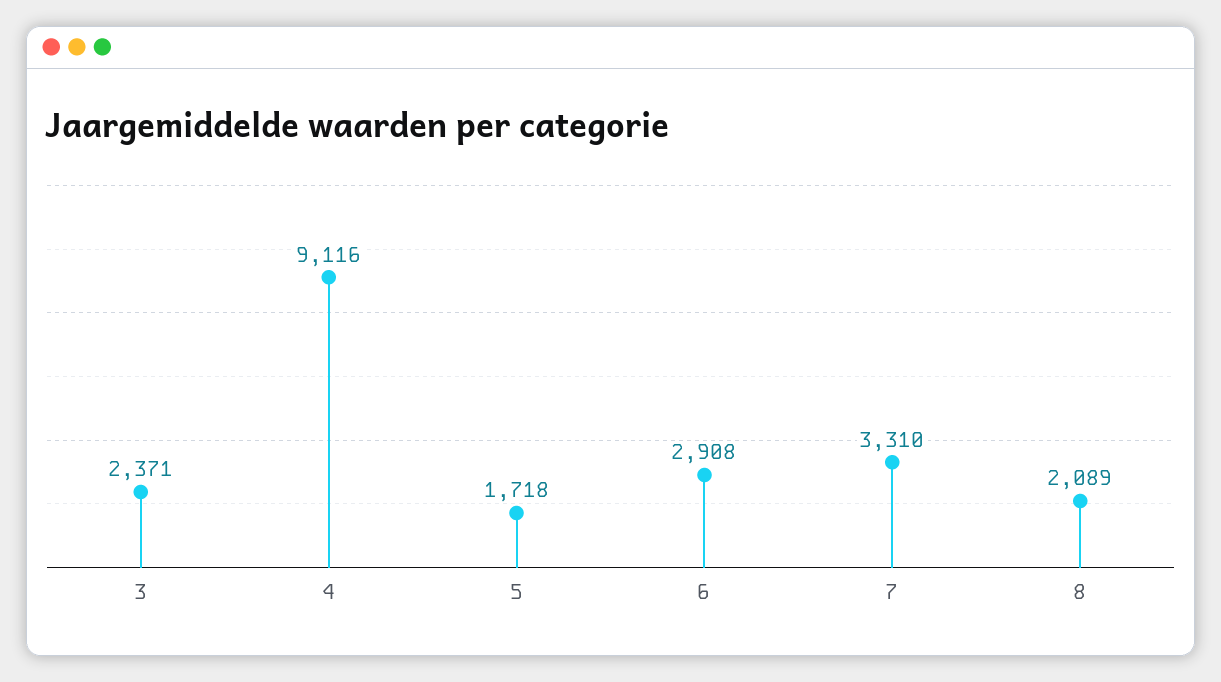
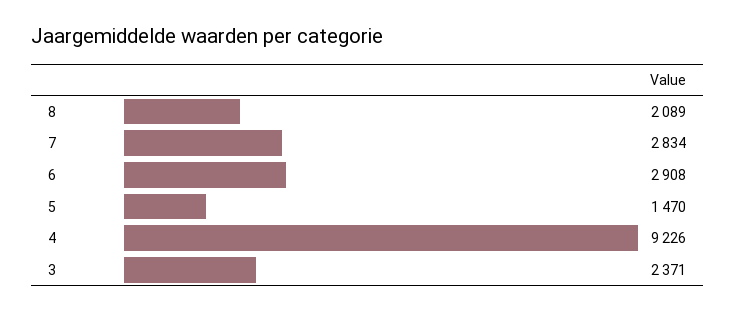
  {
    "3": 2371,
-   "4": 9116,
+   "4": 9226,
-   "5": 1718,
+   "5": 1470,
    "6": 2908,
-   "7": 3310,
+   "7": 2834,
    "8": 2089
  }

